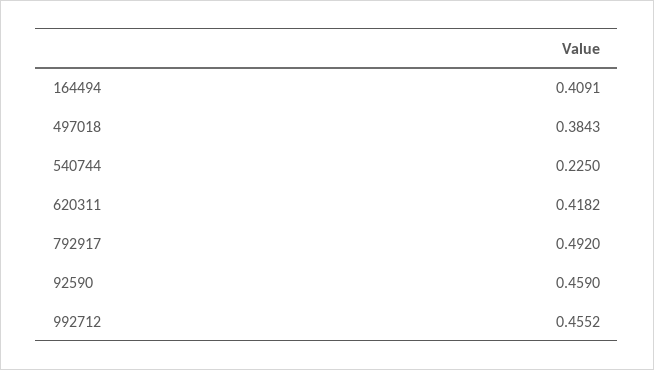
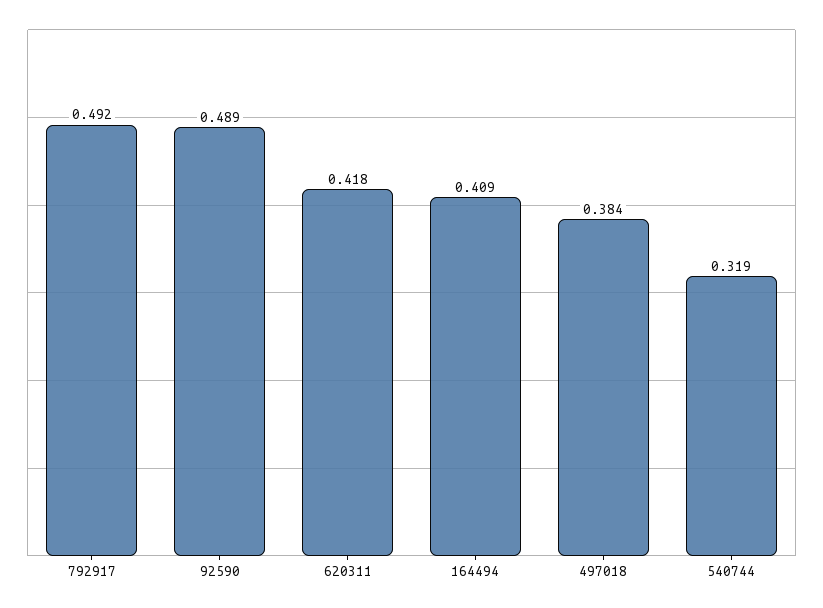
  {
    "164494": 0.4091,
    "497018": 0.3843,
-   "540744": 0.225,
+   "540744": 0.319,
    "620311": 0.4182,
    "792917": 0.492,
-   "92590": 0.459,
+   "92590": 0.489
-   "992712": 0.4552
  }

